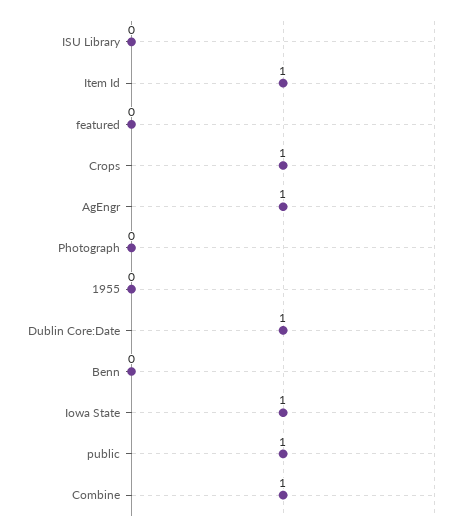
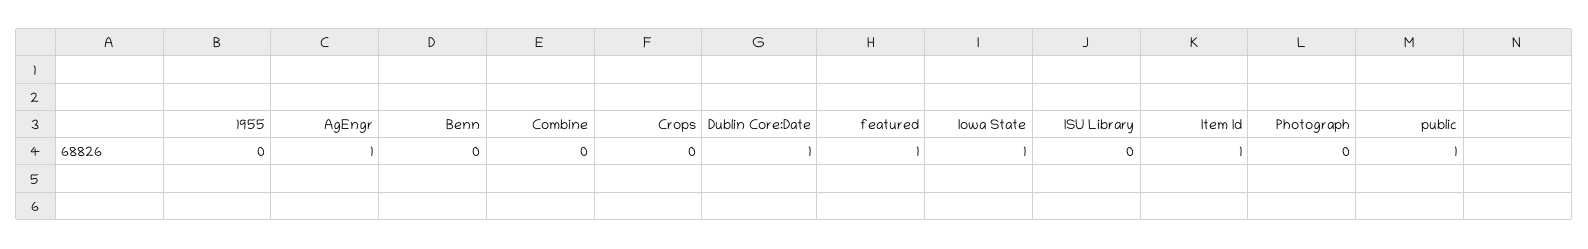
  {
    "ISU Library": 0,
    "Item Id": 1,
-   "featured": 0,
+   "featured": 1,
-   "Crops": 1,
+   "Crops": 0,
    "AgEngr": 1,
    "Photograph": 0,
    "1955": 0,
    "Dublin Core:Date": 1,
    "Benn": 0,
    "Iowa State": 1,
    "public": 1,
-   "Combine": 1
+   "Combine": 0
  }

